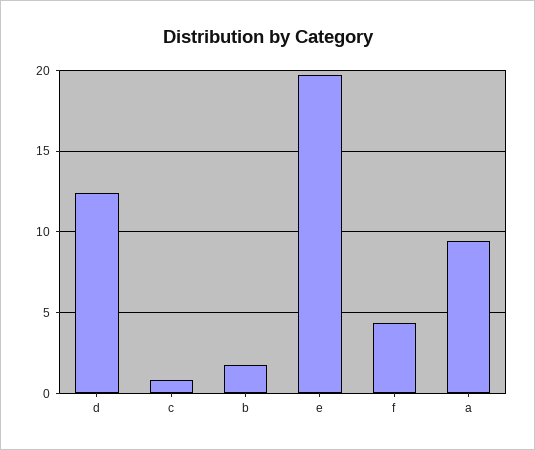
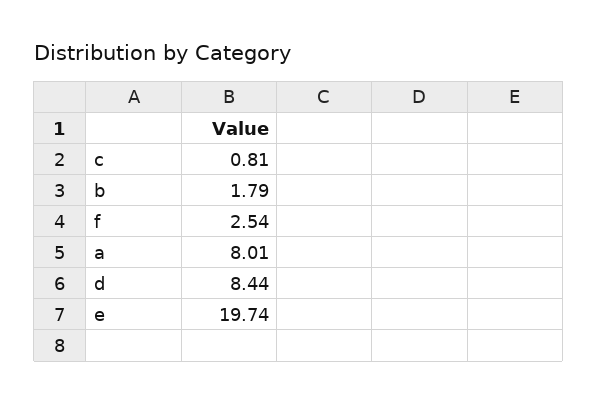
  {
-   "d": 12.5,
+   "d": 8.44,
    "c": 0.81,
    "b": 1.79,
    "e": 19.74,
-   "f": 4.5,
+   "f": 2.54,
-   "a": 9.5
+   "a": 8.01
  }

